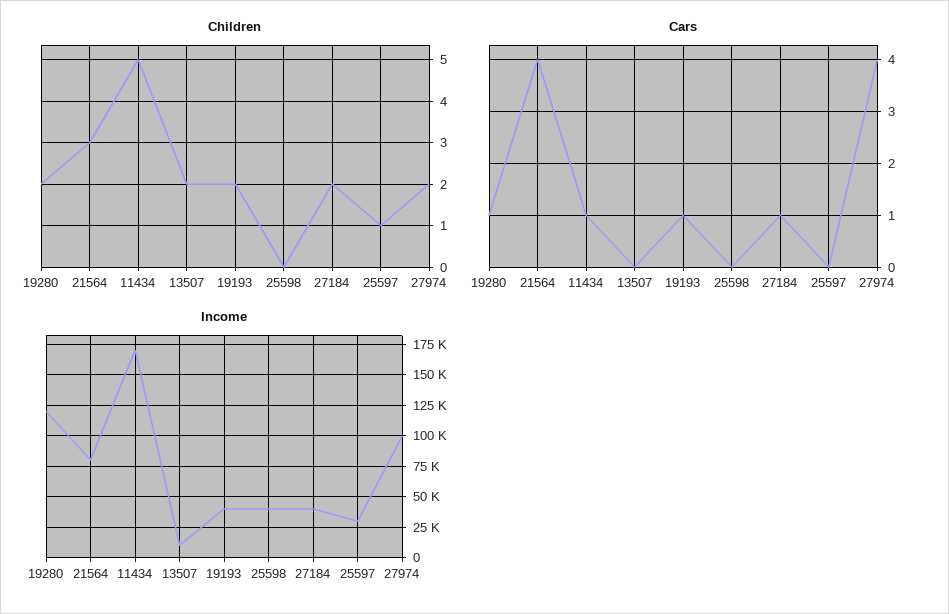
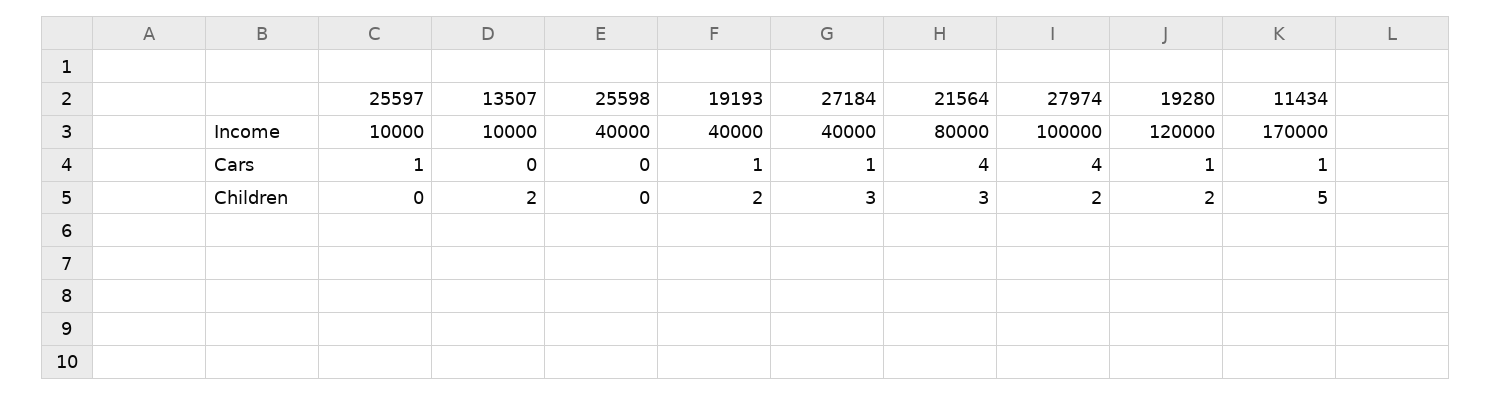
  {
    "Children": {
      "19280": 2,
      "21564": 3,
      "11434": 5,
      "13507": 2,
      "19193": 2,
      "25598": 0,
-     "27184": 2,
+     "27184": 3,
-     "25597": 1,
+     "25597": 0,
      "27974": 2
    },
    "Cars": {
      "19280": 1,
      "21564": 4,
      "11434": 1,
      "13507": 0,
      "19193": 1,
      "25598": 0,
      "27184": 1,
-     "25597": 0,
+     "25597": 1,
      "27974": 4
    },
    "Income": {
      "19280": 120000,
      "21564": 80000,
      "11434": 170000,
      "13507": 10000,
      "19193": 40000,
      "25598": 40000,
      "27184": 40000,
-     "25597": 30000,
+     "25597": 10000,
      "27974": 100000
    }
  }

